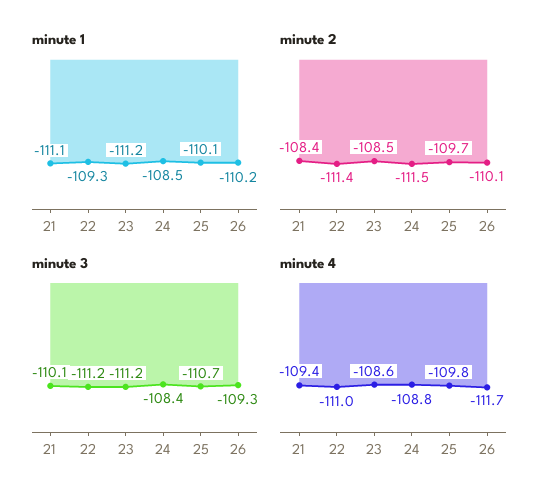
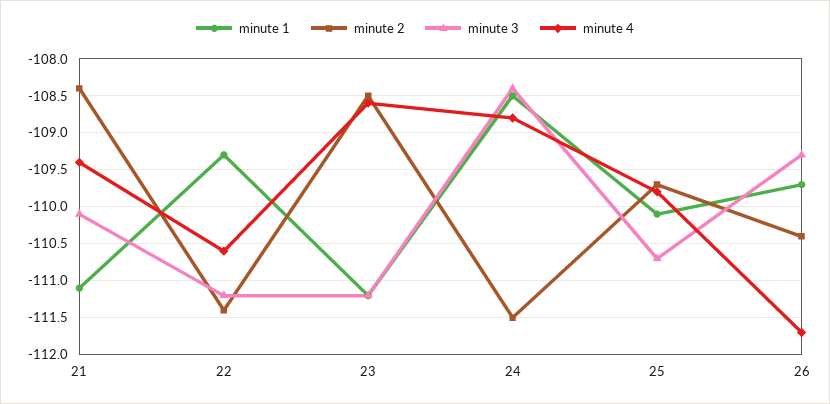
  {
    "minute 1": {
      "21": -111.1,
      "22": -109.3,
      "23": -111.2,
      "24": -108.5,
      "25": -110.1,
-     "26": -110.2
+     "26": -109.7
    },
    "minute 2": {
      "21": -108.4,
      "22": -111.4,
      "23": -108.5,
      "24": -111.5,
      "25": -109.7,
-     "26": -110.1
+     "26": -110.4
    },
    "minute 3": {
      "21": -110.1,
      "22": -111.2,
      "23": -111.2,
      "24": -108.4,
      "25": -110.7,
      "26": -109.3
    },
    "minute 4": {
      "21": -109.4,
-     "22": -111,
+     "22": -110.6,
      "23": -108.6,
      "24": -108.8,
      "25": -109.8,
      "26": -111.7
    }
  }

